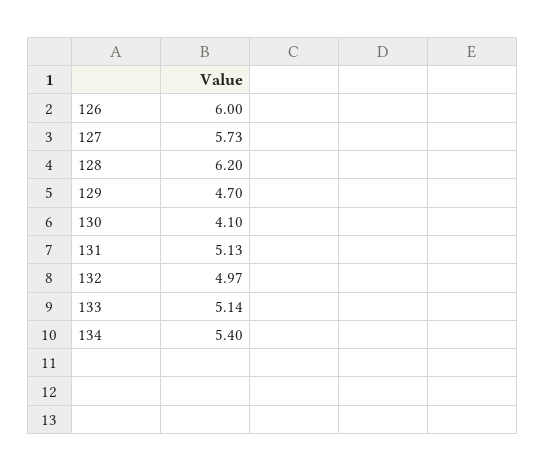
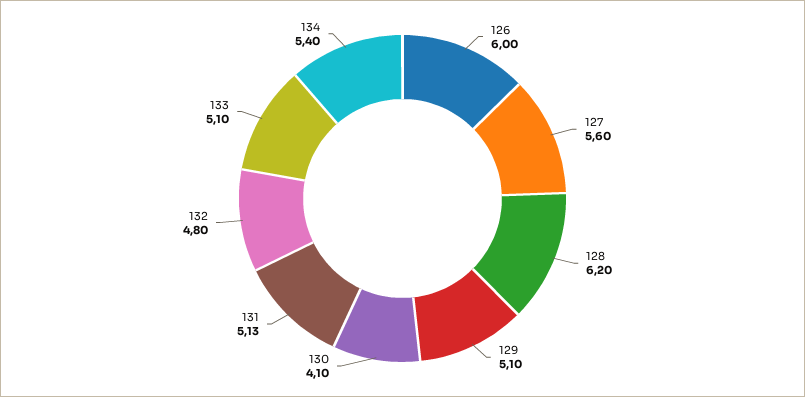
  {
    "126": 6,
-   "127": 5.73,
+   "127": 5.6,
    "128": 6.2,
-   "129": 4.7,
+   "129": 5.1,
    "130": 4.1,
    "131": 5.13,
-   "132": 4.97,
+   "132": 4.8,
-   "133": 5.14,
+   "133": 5.1,
    "134": 5.4
  }

